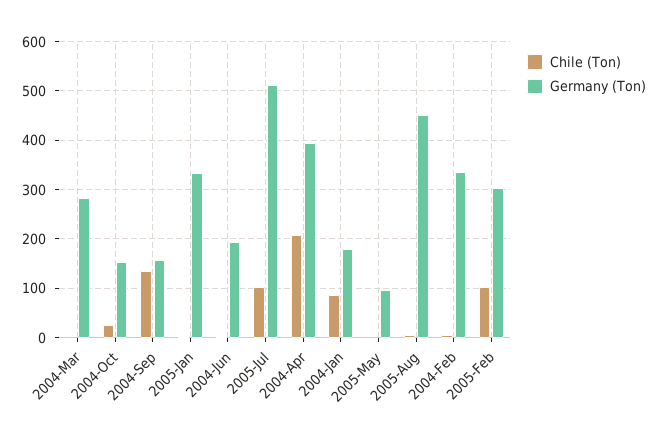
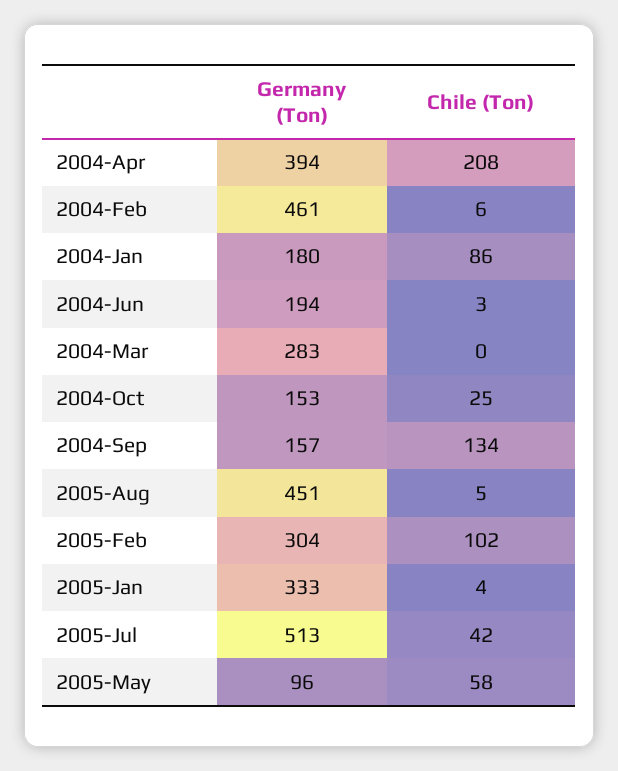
  {
    "Chile (Ton)": {
      "2004-Mar": 0,
      "2004-Oct": 25,
      "2004-Sep": 134,
      "2005-Jan": 4,
      "2004-Jun": 3,
-     "2005-Jul": 100,
+     "2005-Jul": 42,
      "2004-Apr": 208,
      "2004-Jan": 86,
-     "2005-May": 0,
+     "2005-May": 58,
      "2005-Aug": 5,
      "2004-Feb": 6,
      "2005-Feb": 102
    },
    "Germany (Ton)": {
      "2004-Mar": 283,
      "2004-Oct": 153,
      "2004-Sep": 157,
      "2005-Jan": 333,
      "2004-Jun": 194,
      "2005-Jul": 513,
      "2004-Apr": 394,
      "2004-Jan": 180,
      "2005-May": 96,
      "2005-Aug": 451,
-     "2004-Feb": 340,
+     "2004-Feb": 461,
      "2005-Feb": 304
    }
  }

